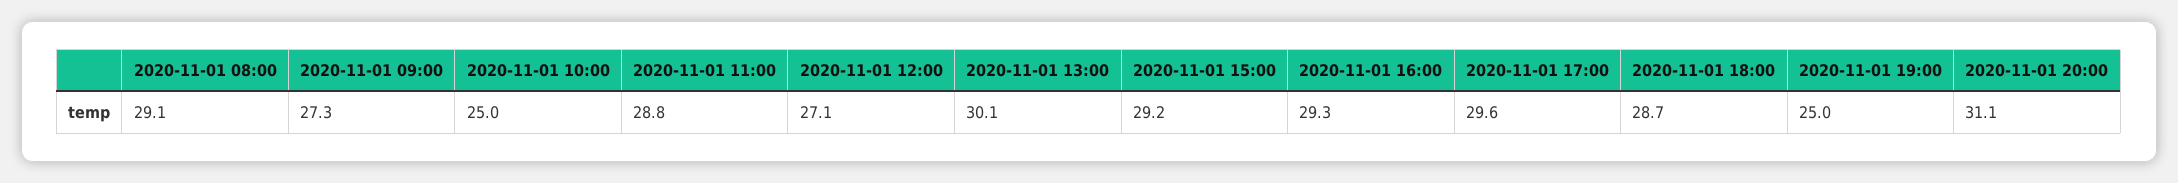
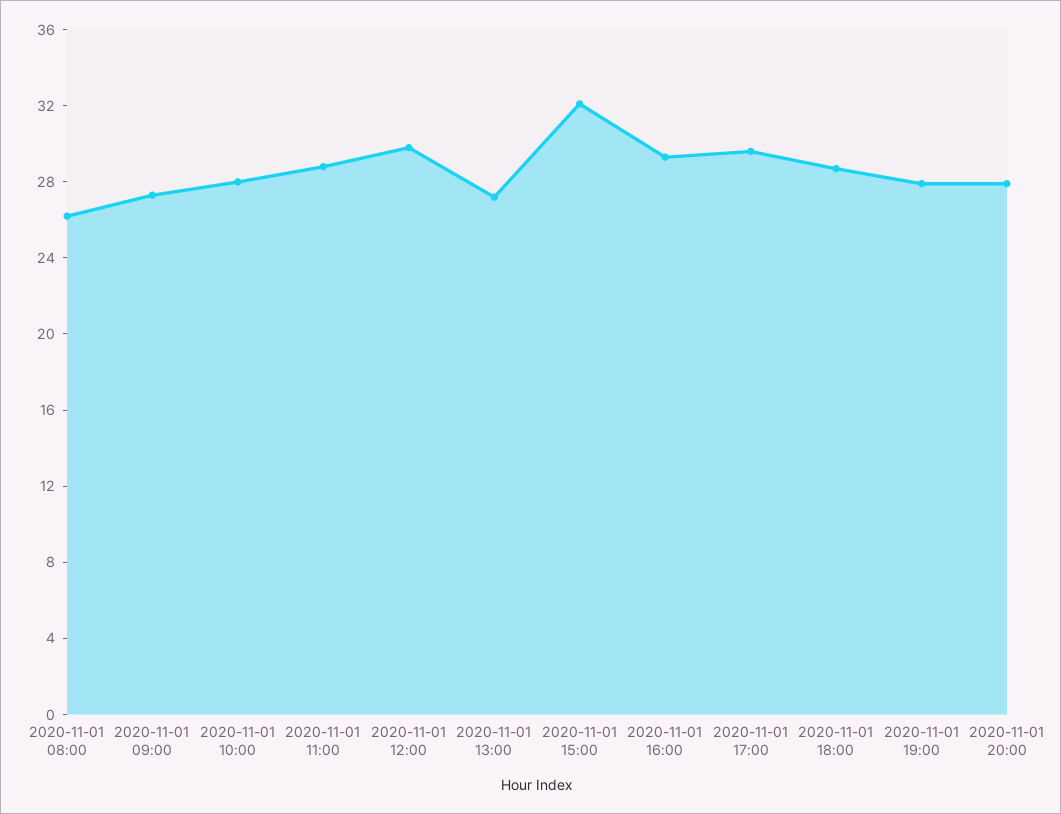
  {
-   "2020-11-01 08:00": 29.1,
+   "2020-11-01 08:00": 26,
    "2020-11-01 09:00": 27.3,
-   "2020-11-01 10:00": 25,
+   "2020-11-01 10:00": 28,
    "2020-11-01 11:00": 28.8,
-   "2020-11-01 12:00": 27.1,
+   "2020-11-01 12:00": 30,
-   "2020-11-01 13:00": 30.1,
+   "2020-11-01 13:00": 27,
-   "2020-11-01 15:00": 29.2,
+   "2020-11-01 15:00": 32,
    "2020-11-01 16:00": 29.3,
    "2020-11-01 17:00": 29.6,
    "2020-11-01 18:00": 28.7,
-   "2020-11-01 19:00": 25,
+   "2020-11-01 19:00": 28,
-   "2020-11-01 20:00": 31.1
+   "2020-11-01 20:00": 28
  }

